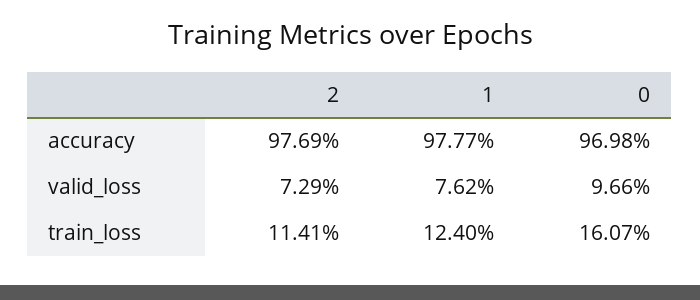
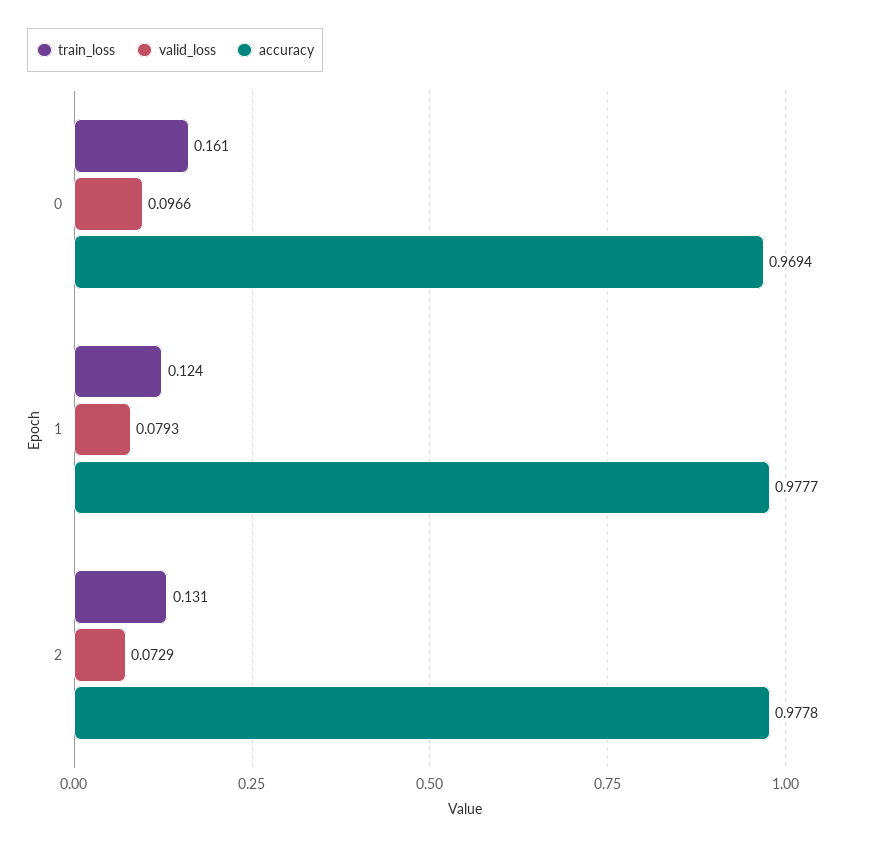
  {
    "accuracy": {
-     "2": 0.9769,
+     "2": 0.9778,
      "1": 0.9777,
-     "0": 0.9698
+     "0": 0.9694
    },
    "valid_loss": {
      "2": 0.0729,
-     "1": 0.0762,
+     "1": 0.0793,
      "0": 0.0966
    },
    "train_loss": {
-     "2": 0.1141,
+     "2": 0.131,
      "1": 0.124,
      "0": 0.1607
    }
  }

